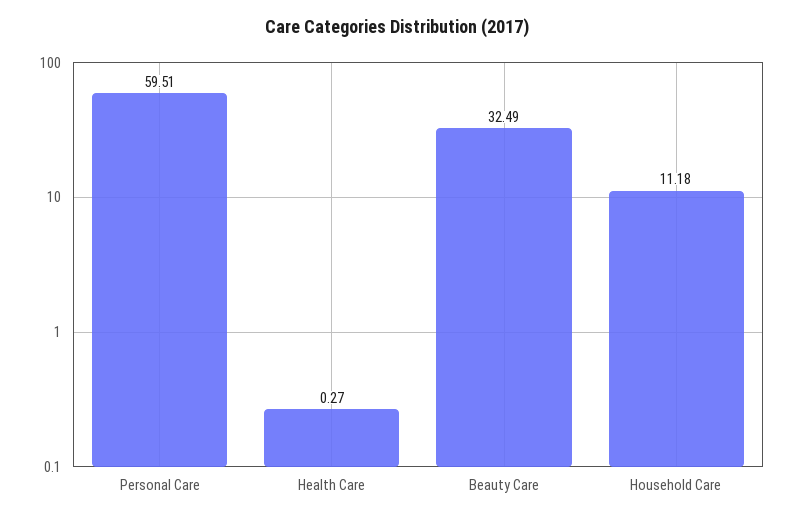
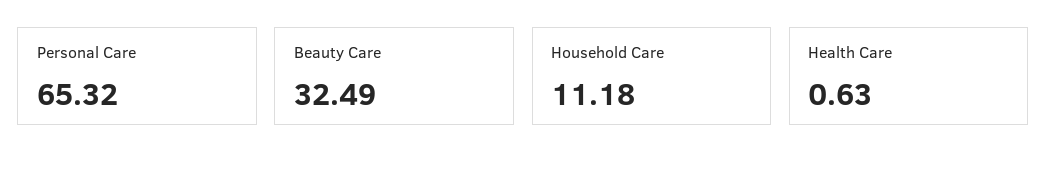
  {
-   "Personal Care": 59.51,
+   "Personal Care": 65.32,
-   "Health Care": 0.27,
+   "Health Care": 0.63,
    "Beauty Care": 32.49,
    "Household Care": 11.18
  }

